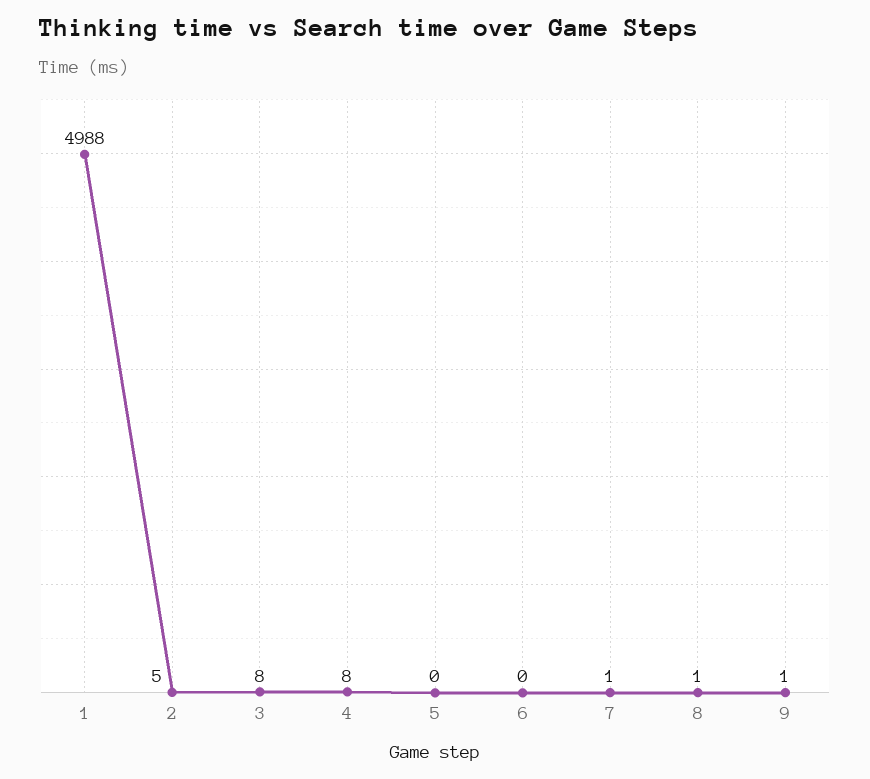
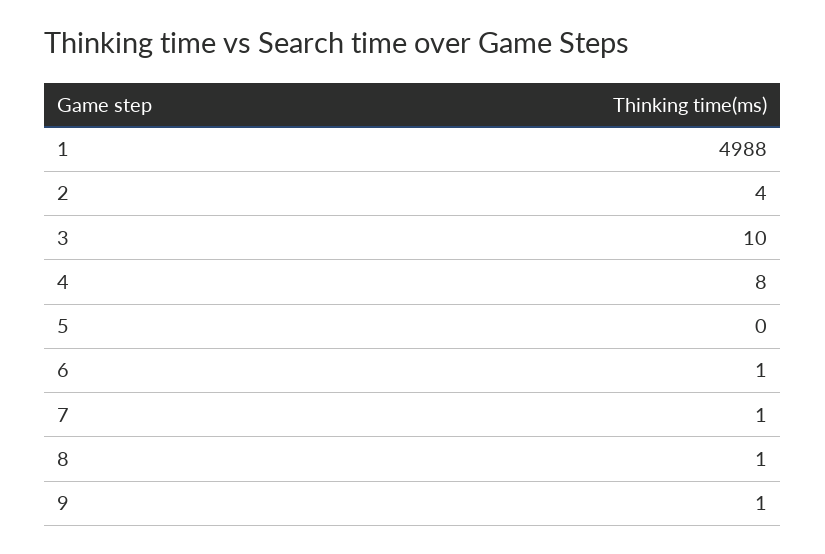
  {
    "1": 4988,
-   "2": 5,
+   "2": 4,
-   "3": 8,
+   "3": 10,
    "4": 8,
    "5": 0,
-   "6": 0,
+   "6": 1,
    "7": 1,
    "8": 1,
    "9": 1
  }

